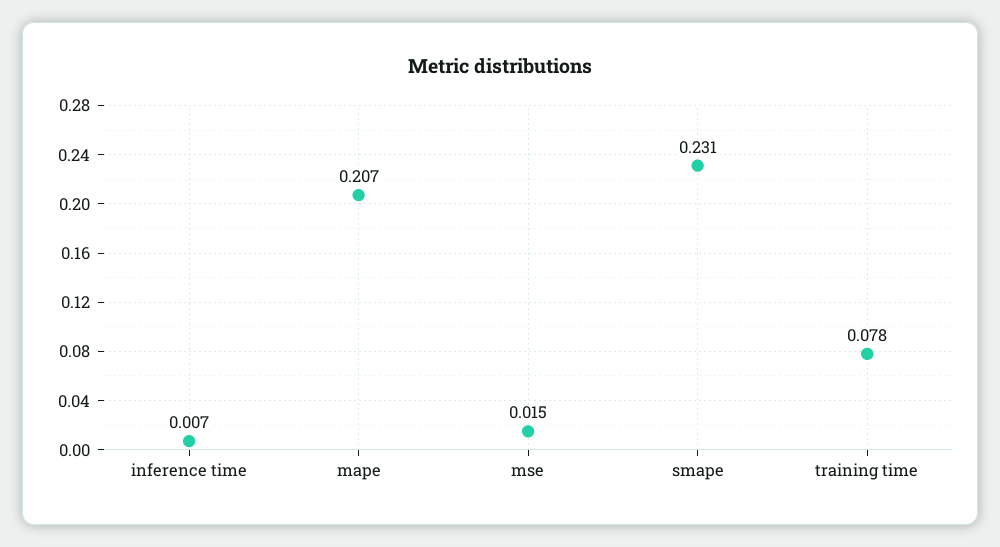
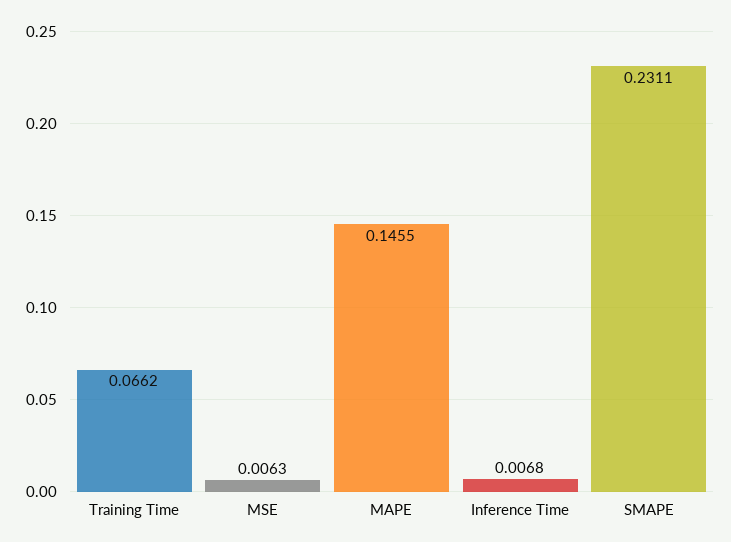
  {
    "inference time": 0.0068,
-   "mape": 0.207,
+   "mape": 0.1455,
-   "mse": 0.015,
+   "mse": 0.0063,
    "smape": 0.2311,
-   "training time": 0.078
+   "training time": 0.0662
  }

